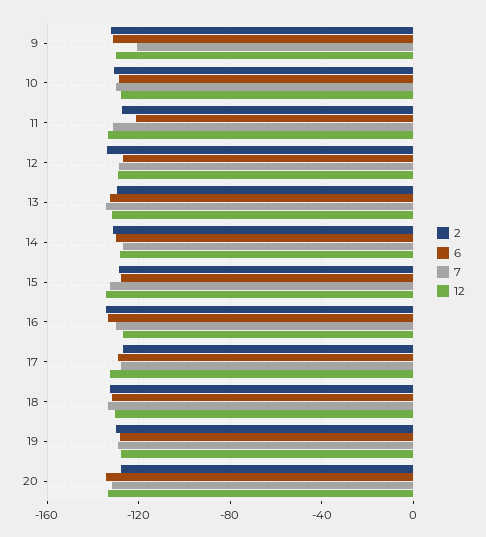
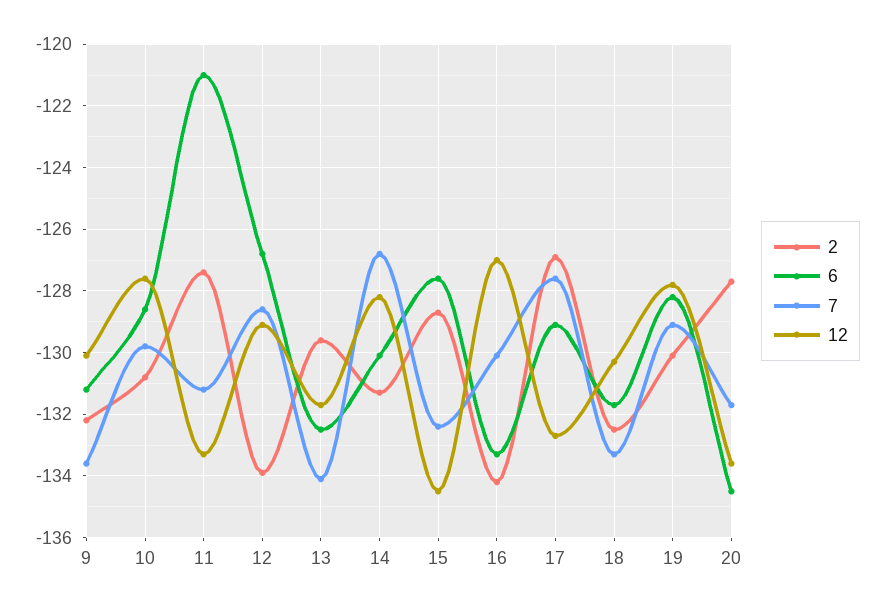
  {
    "2": {
      "9": -132,
      "10": -131,
      "11": -127.5,
      "12": -134,
      "13": -129.5,
      "14": -131.5,
      "15": -128.5,
      "16": -134,
      "17": -127,
      "18": -132.5,
      "19": -130,
      "20": -127.5
    },
    "6": {
      "9": -131,
      "10": -128.5,
      "11": -121,
      "12": -127,
      "13": -132.5,
      "14": -130,
      "15": -127.5,
      "16": -133.5,
      "17": -129,
      "18": -131.5,
      "19": -128,
      "20": -134.5
    },
    "7": {
-     "9": -120,
+     "9": -133.5,
      "10": -130,
      "11": -131,
      "12": -128.5,
      "13": -134,
      "14": -127,
      "15": -132.5,
      "16": -130,
      "17": -127.5,
      "18": -133.5,
      "19": -129,
      "20": -131.5
    },
    "12": {
      "9": -130,
      "10": -127.5,
      "11": -133.5,
      "12": -129,
      "13": -131.5,
      "14": -128,
      "15": -134.5,
      "16": -127,
      "17": -132.5,
      "18": -130.5,
      "19": -128,
      "20": -133.5
    }
  }

